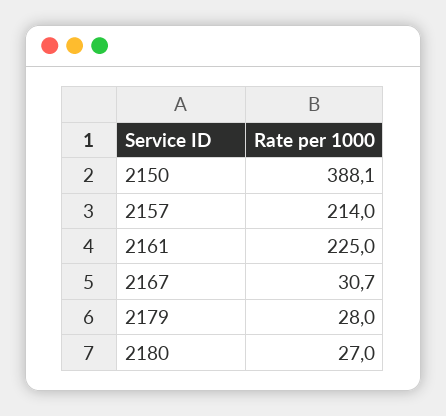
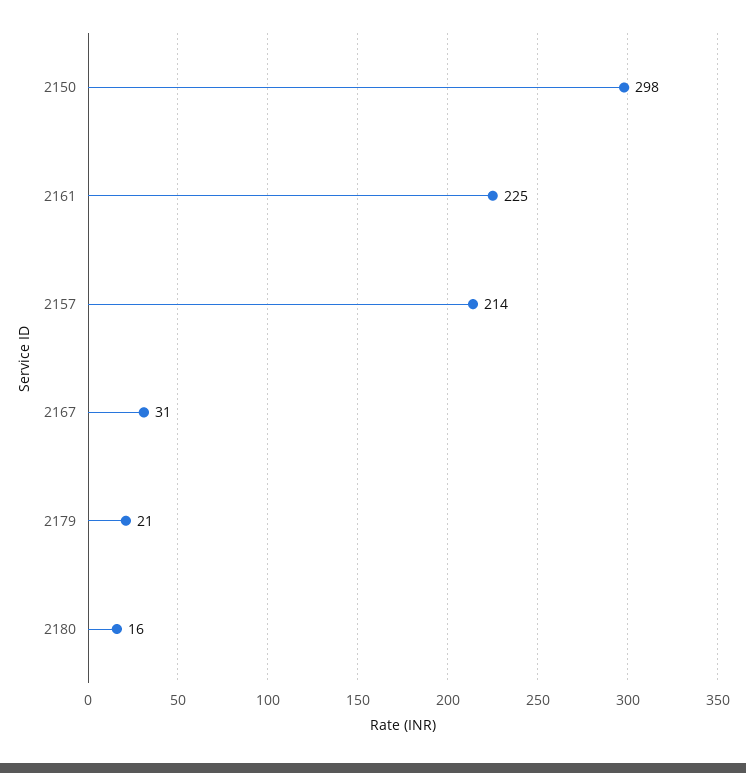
  {
-   "2150": 388.1,
+   "2150": 298,
    "2157": 214,
    "2161": 225,
    "2167": 30.7,
-   "2179": 28,
+   "2179": 21,
-   "2180": 27
+   "2180": 16
  }

